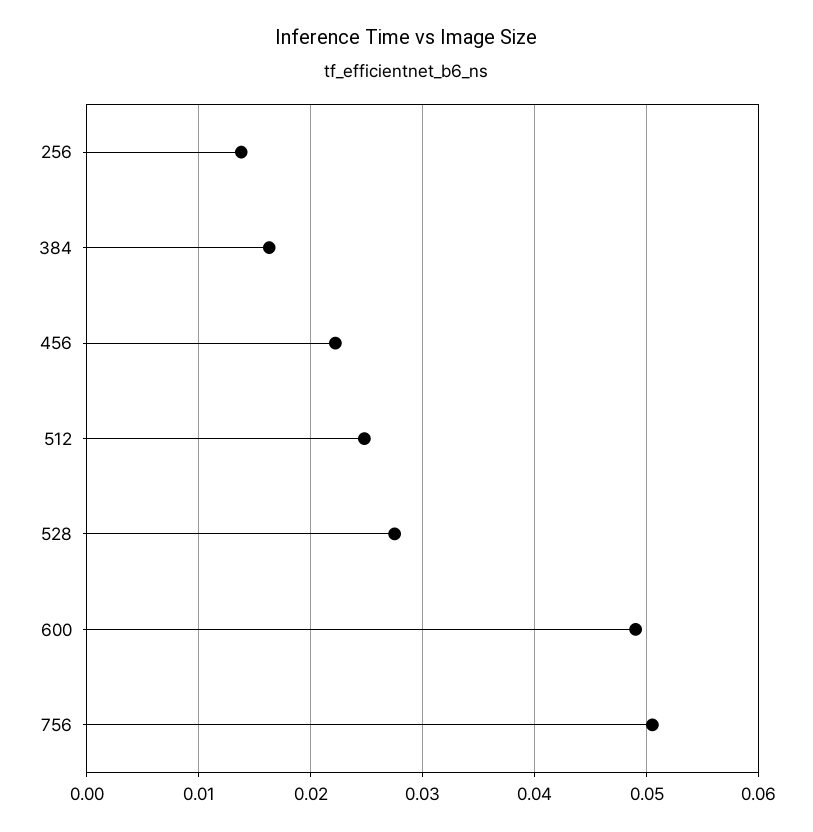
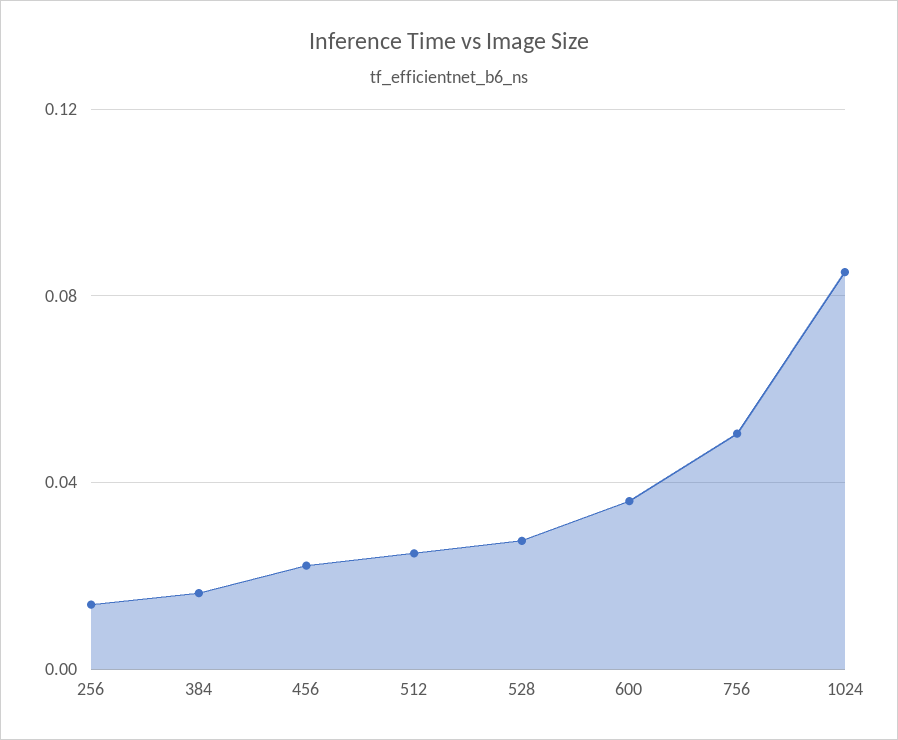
  {
    "256": 0.014,
    "384": 0.016,
    "456": 0.022,
    "512": 0.025,
    "528": 0.028,
-   "600": 0.049,
+   "600": 0.035,
-   "756": 0.051
+   "756": 0.051,
+   "1024": 0.085
  }

